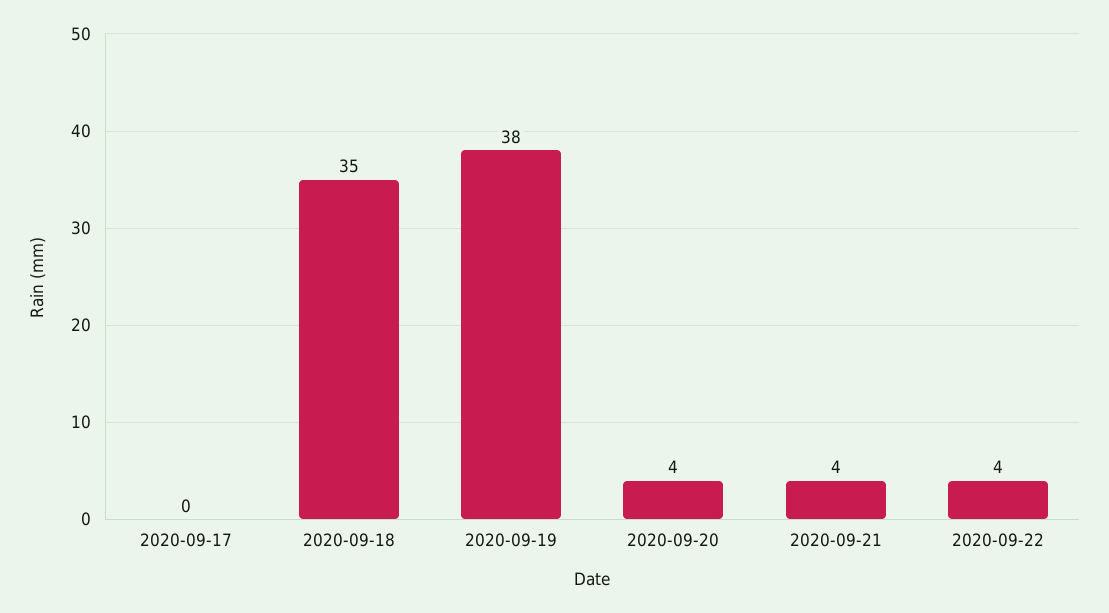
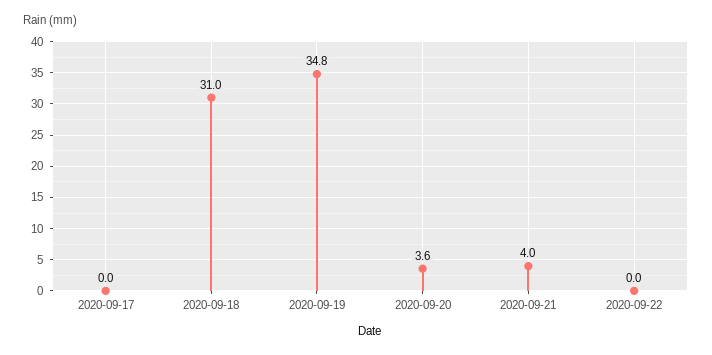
  {
    "2020-09-17": 0,
-   "2020-09-18": 35,
+   "2020-09-18": 31,
-   "2020-09-19": 38,
+   "2020-09-19": 34.8,
    "2020-09-20": 3.6,
    "2020-09-21": 4,
-   "2020-09-22": 4
+   "2020-09-22": 0
  }

